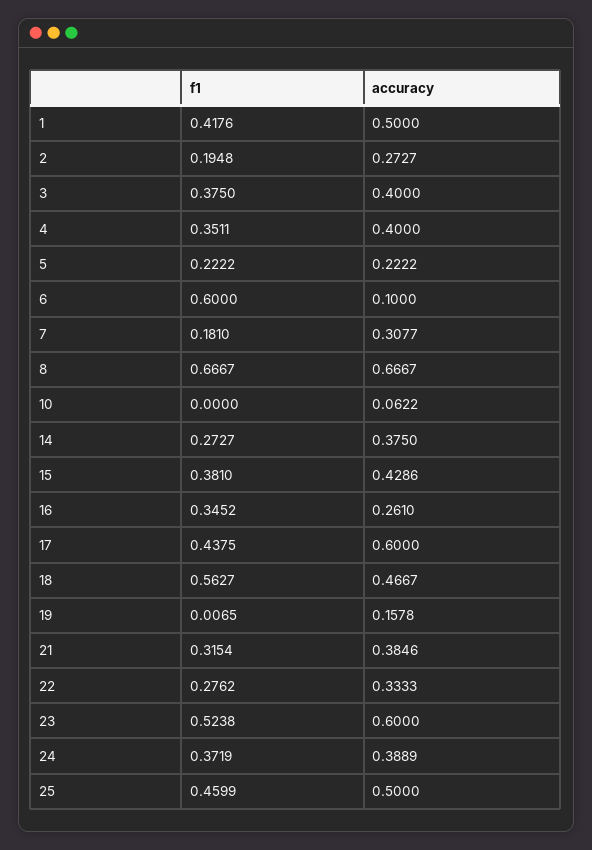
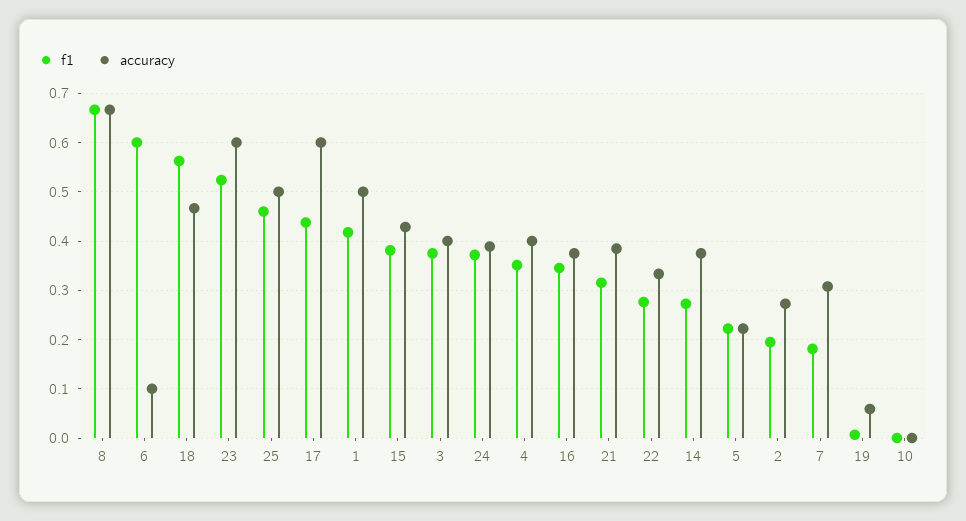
  {
    "f1": {
      "1": 0.4176,
      "2": 0.1948,
      "3": 0.375,
      "4": 0.3511,
      "5": 0.2222,
      "6": 0.6,
      "7": 0.181,
      "8": 0.6667,
      "10": 0,
      "14": 0.2727,
      "15": 0.381,
      "16": 0.3452,
      "17": 0.4375,
      "18": 0.5627,
      "19": 0.0065,
      "21": 0.3154,
      "22": 0.2762,
      "23": 0.5238,
      "24": 0.3719,
      "25": 0.4599
    },
    "accuracy": {
      "1": 0.5,
      "2": 0.2727,
      "3": 0.4,
      "4": 0.4,
      "5": 0.2222,
      "6": 0.1,
      "7": 0.3077,
      "8": 0.6667,
-     "10": 0.0622,
+     "10": 0,
      "14": 0.375,
      "15": 0.4286,
-     "16": 0.261,
+     "16": 0.38,
      "17": 0.6,
      "18": 0.4667,
-     "19": 0.1578,
+     "19": 0.06,
      "21": 0.3846,
      "22": 0.3333,
      "23": 0.6,
      "24": 0.3889,
      "25": 0.5
    }
  }

